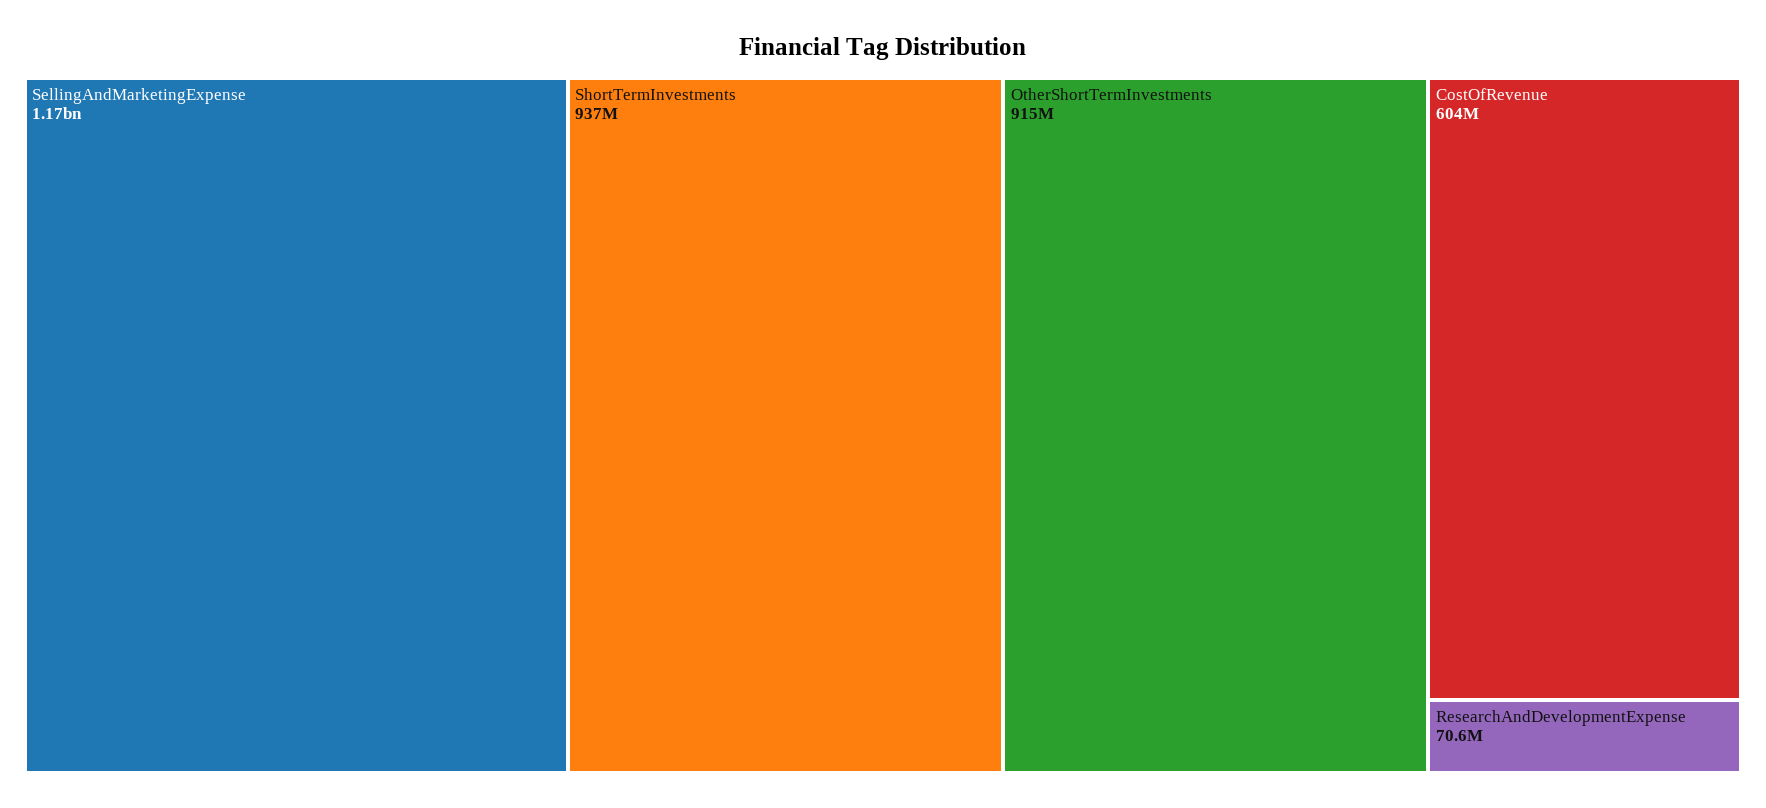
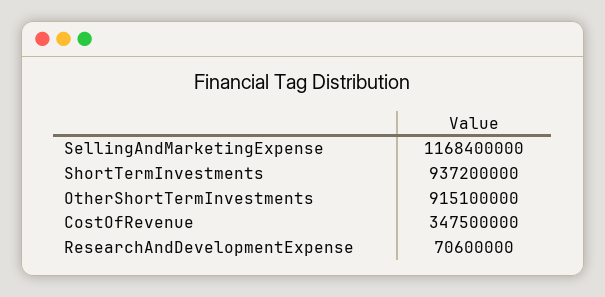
  {
    "SellingAndMarketingExpense": 1168400000,
    "ShortTermInvestments": 937200000,
    "OtherShortTermInvestments": 915100000,
-   "CostOfRevenue": 604000000,
+   "CostOfRevenue": 347500000,
    "ResearchAndDevelopmentExpense": 70600000
  }

